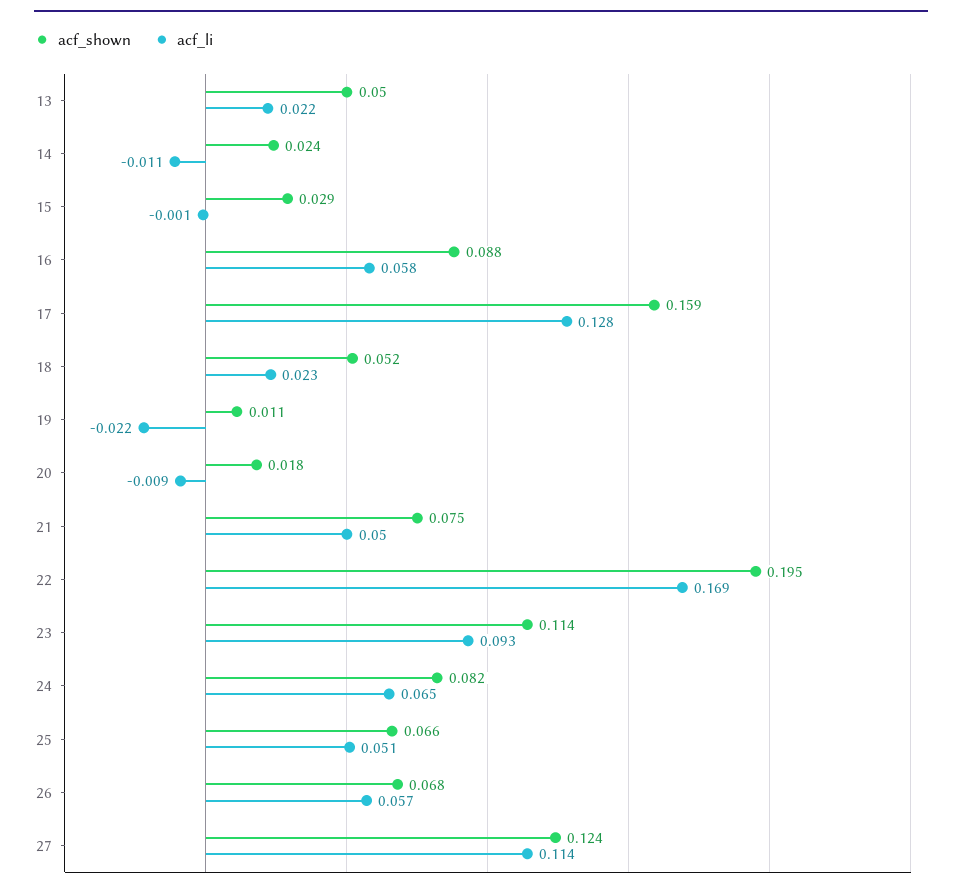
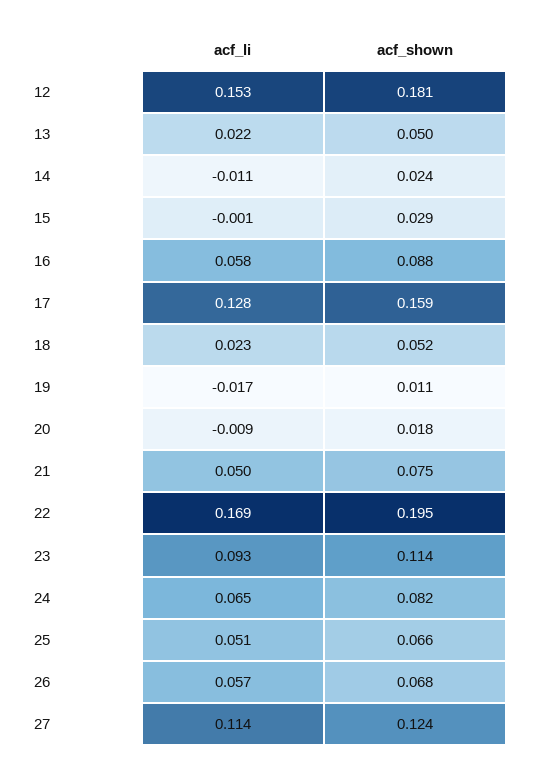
  {
    "acf_shown": {
      "13": 0.05,
      "14": 0.024,
      "15": 0.029,
      "16": 0.088,
      "17": 0.159,
      "18": 0.052,
      "19": 0.011,
      "20": 0.018,
      "21": 0.075,
      "22": 0.195,
      "23": 0.114,
      "24": 0.082,
      "25": 0.066,
      "26": 0.068,
-     "27": 0.124
+     "27": 0.124,
+     "12": 0.181
    },
    "acf_li": {
      "13": 0.022,
      "14": -0.011,
      "15": -0.001,
      "16": 0.058,
      "17": 0.128,
      "18": 0.023,
-     "19": -0.022,
+     "19": -0.017,
      "20": -0.009,
      "21": 0.05,
      "22": 0.169,
      "23": 0.093,
      "24": 0.065,
      "25": 0.051,
      "26": 0.057,
-     "27": 0.114
+     "27": 0.114,
+     "12": 0.153
    }
  }

